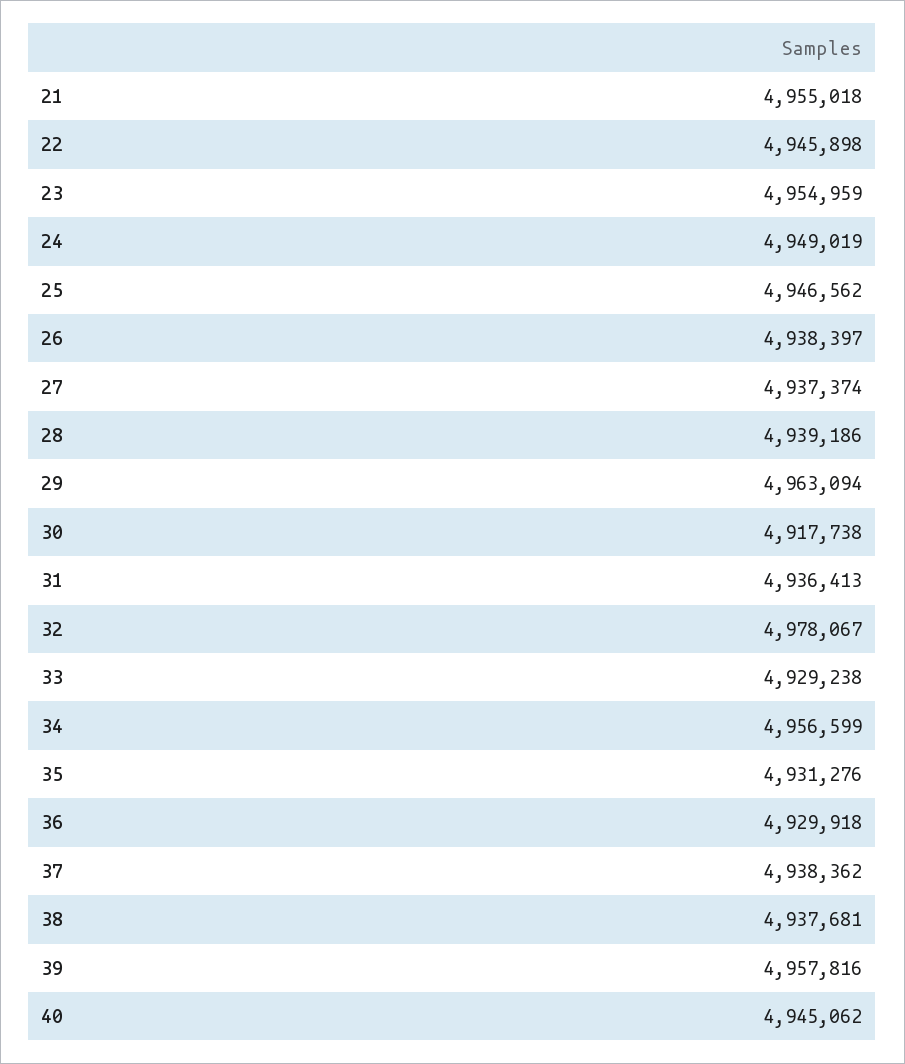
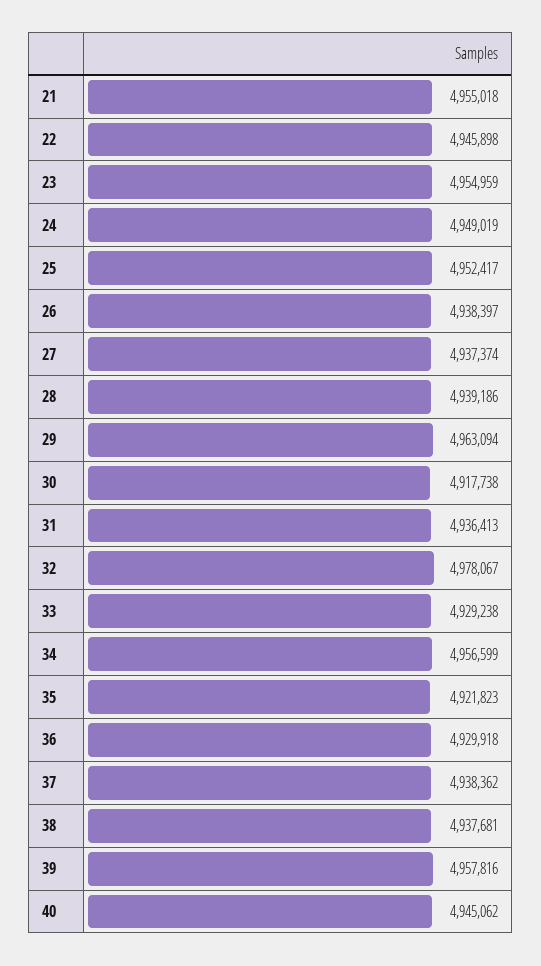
  {
    "21": 4955018,
    "22": 4945898,
    "23": 4954959,
    "24": 4949019,
-   "25": 4946562,
+   "25": 4952417,
    "26": 4938397,
    "27": 4937374,
    "28": 4939186,
    "29": 4963094,
    "30": 4917738,
    "31": 4936413,
    "32": 4978067,
    "33": 4929238,
    "34": 4956599,
-   "35": 4931276,
+   "35": 4921823,
    "36": 4929918,
    "37": 4938362,
    "38": 4937681,
    "39": 4957816,
    "40": 4945062
  }

